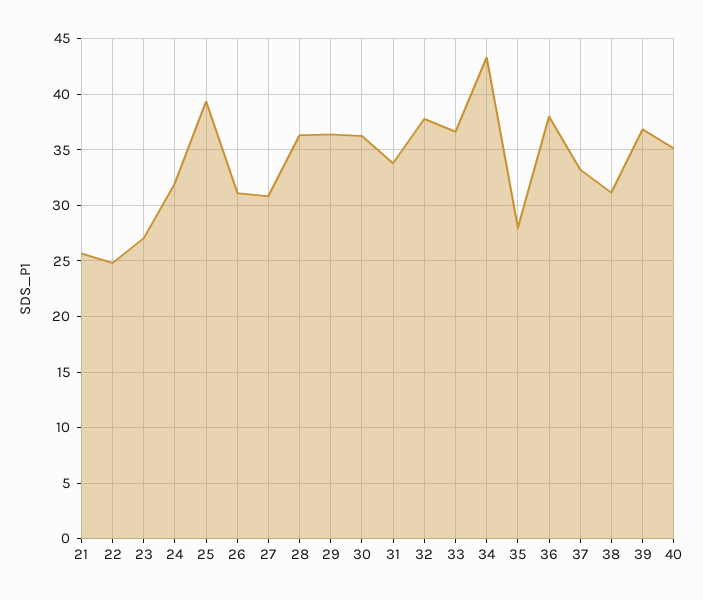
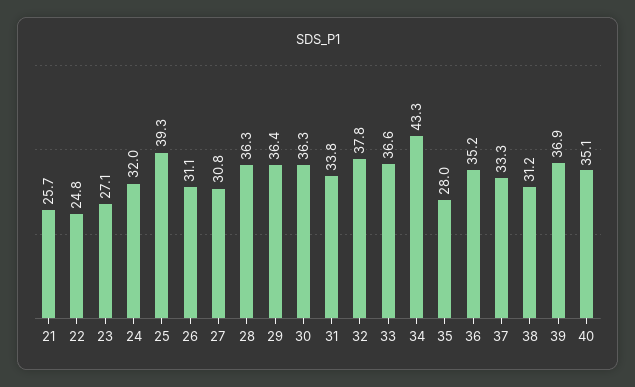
  {
    "21": 25.7,
    "22": 24.8,
    "23": 27.1,
    "24": 32,
    "25": 39.3,
    "26": 31.1,
    "27": 30.8,
    "28": 36.3,
    "29": 36.4,
    "30": 36.3,
    "31": 33.8,
    "32": 37.8,
    "33": 36.6,
    "34": 43.3,
    "35": 28,
-   "36": 38,
+   "36": 35.2,
    "37": 33.3,
    "38": 31.2,
    "39": 36.9,
    "40": 35.1
  }

